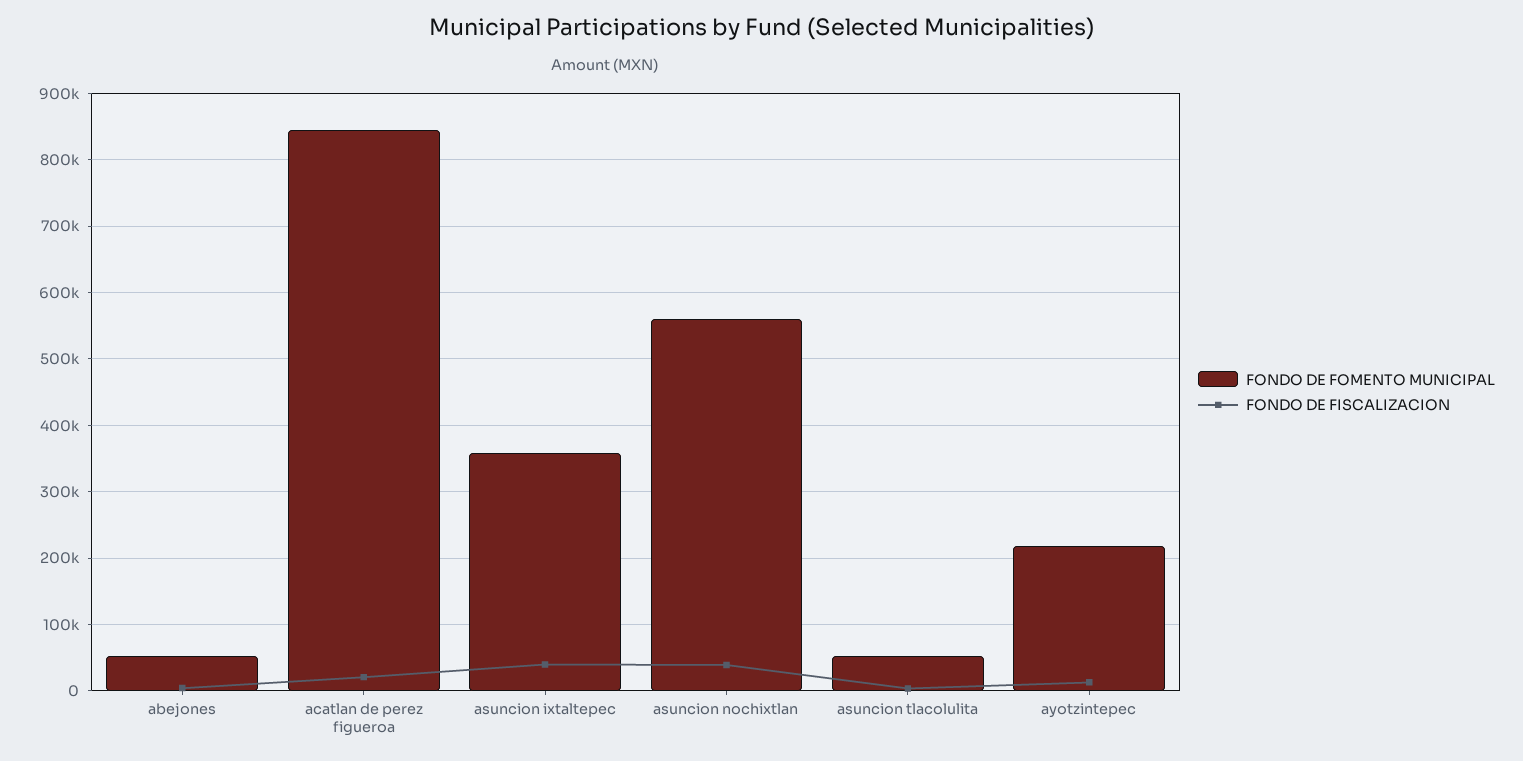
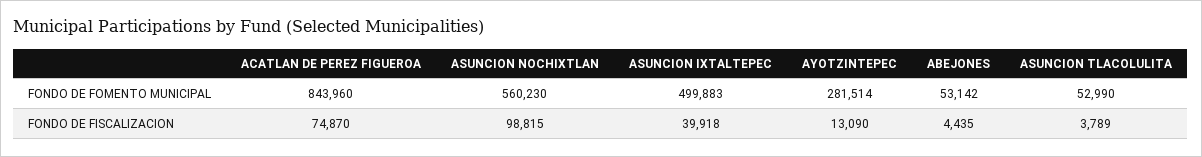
  {
    "FONDO DE FOMENTO MUNICIPAL": {
      "abejones": 53142,
      "acatlan de perez figueroa": 843960,
-     "asuncion ixtaltepec": 360000,
+     "asuncion ixtaltepec": 499883,
      "asuncion nochixtlan": 560230,
      "asuncion tlacolulita": 52990,
-     "ayotzintepec": 220000
+     "ayotzintepec": 281514
    },
    "FONDO DE FISCALIZACION": {
      "abejones": 4435,
-     "acatlan de perez figueroa": 20000,
+     "acatlan de perez figueroa": 74870,
      "asuncion ixtaltepec": 39918,
-     "asuncion nochixtlan": 40000,
+     "asuncion nochixtlan": 98815,
      "asuncion tlacolulita": 3789,
      "ayotzintepec": 13090
    }
  }

